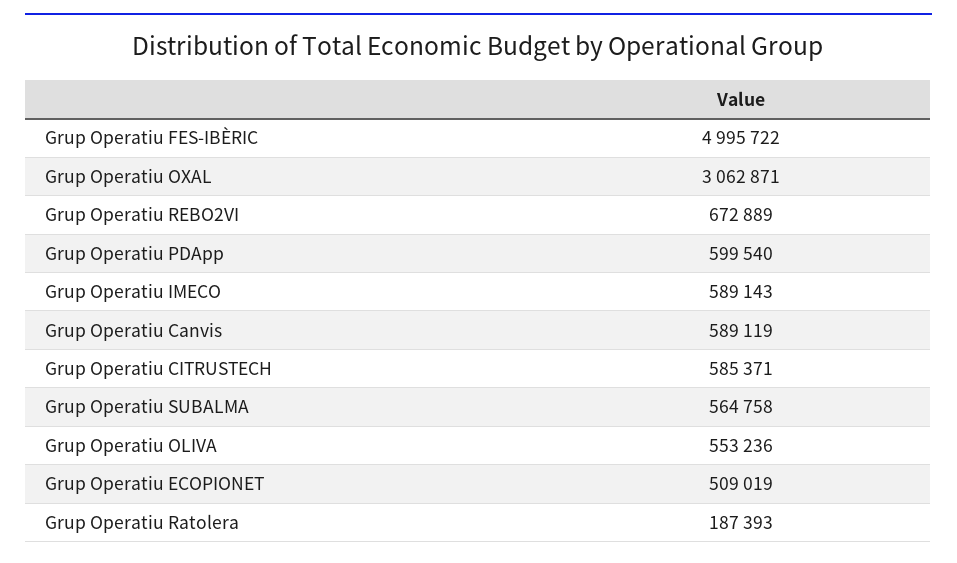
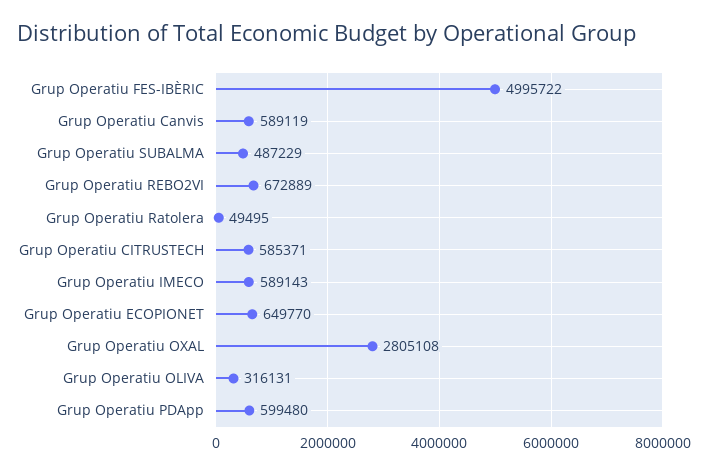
  {
    "Grup Operatiu FES-IBÈRIC": 4995722,
-   "Grup Operatiu OXAL": 3062871,
+   "Grup Operatiu OXAL": 2805108,
    "Grup Operatiu REBO2VI": 672889,
-   "Grup Operatiu PDApp": 599540,
+   "Grup Operatiu PDApp": 599480,
    "Grup Operatiu IMECO": 589143,
    "Grup Operatiu Canvis": 589119,
    "Grup Operatiu CITRUSTECH": 585371,
-   "Grup Operatiu SUBALMA": 564758,
+   "Grup Operatiu SUBALMA": 487229,
-   "Grup Operatiu OLIVA": 553236,
+   "Grup Operatiu OLIVA": 316131,
-   "Grup Operatiu ECOPIONET": 509019,
+   "Grup Operatiu ECOPIONET": 649770,
-   "Grup Operatiu Ratolera": 187393
+   "Grup Operatiu Ratolera": 49495
  }

